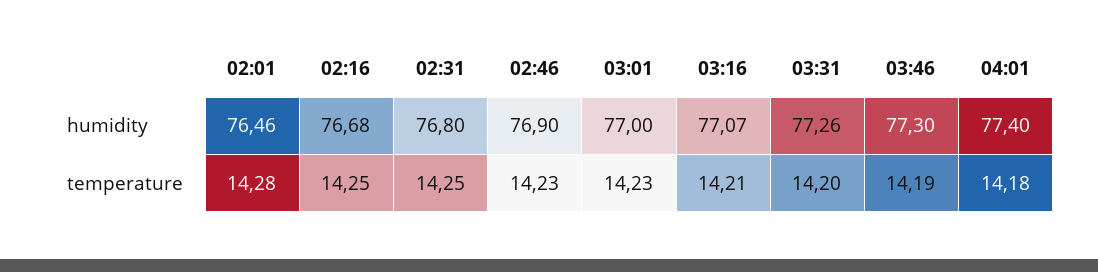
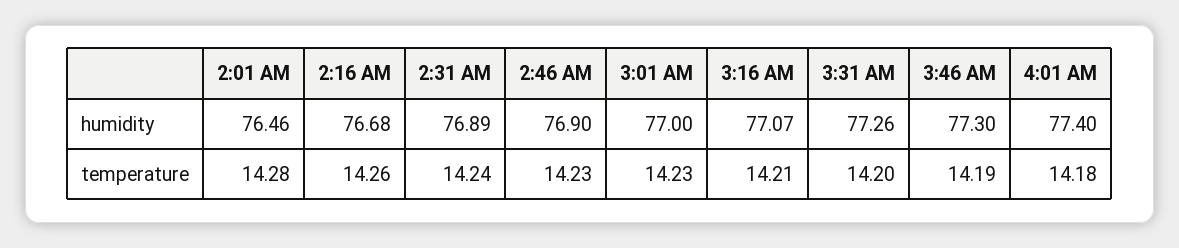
  {
    "02:01": {
      "humidity": 76.46,
      "temperature": 14.28
    },
    "02:16": {
      "humidity": 76.68,
-     "temperature": 14.25
+     "temperature": 14.26
    },
    "02:31": {
-     "humidity": 76.8,
+     "humidity": 76.89,
-     "temperature": 14.25
+     "temperature": 14.24
    },
    "02:46": {
      "humidity": 76.9,
      "temperature": 14.23
    },
    "03:01": {
      "humidity": 77,
      "temperature": 14.23
    },
    "03:16": {
      "humidity": 77.07,
      "temperature": 14.21
    },
    "03:31": {
      "humidity": 77.26,
      "temperature": 14.2
    },
    "03:46": {
      "humidity": 77.3,
      "temperature": 14.19
    },
    "04:01": {
      "humidity": 77.4,
      "temperature": 14.18
    }
  }

